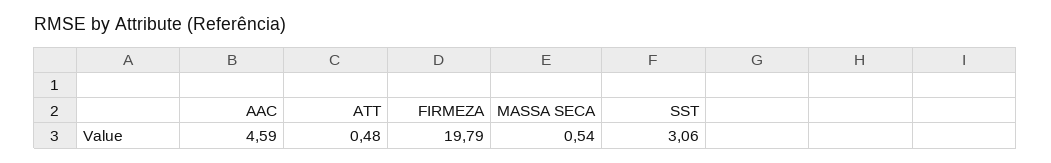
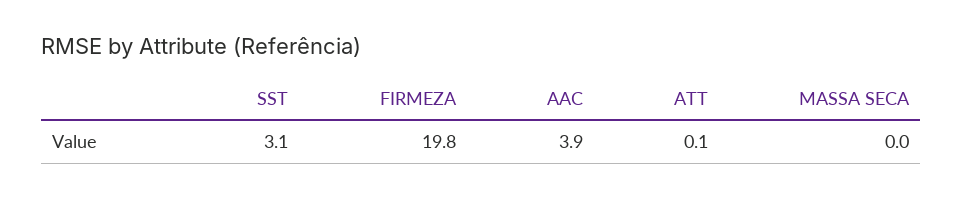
  {
-   "AAC": 4.59,
+   "AAC": 3.9,
-   "ATT": 0.48,
+   "ATT": 0.1,
    "FIRMEZA": 19.79,
-   "MASSA SECA": 0.54,
+   "MASSA SECA": 0,
    "SST": 3.06
  }

